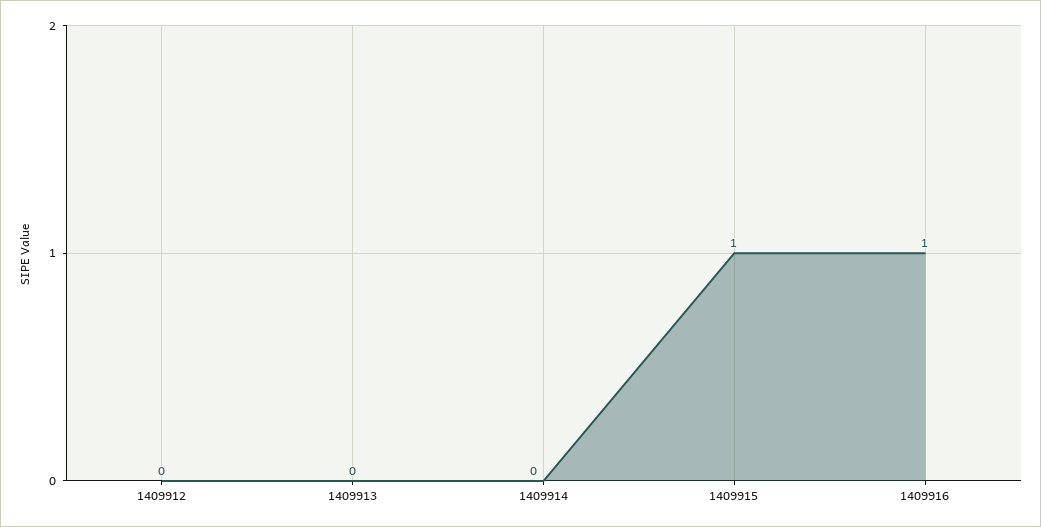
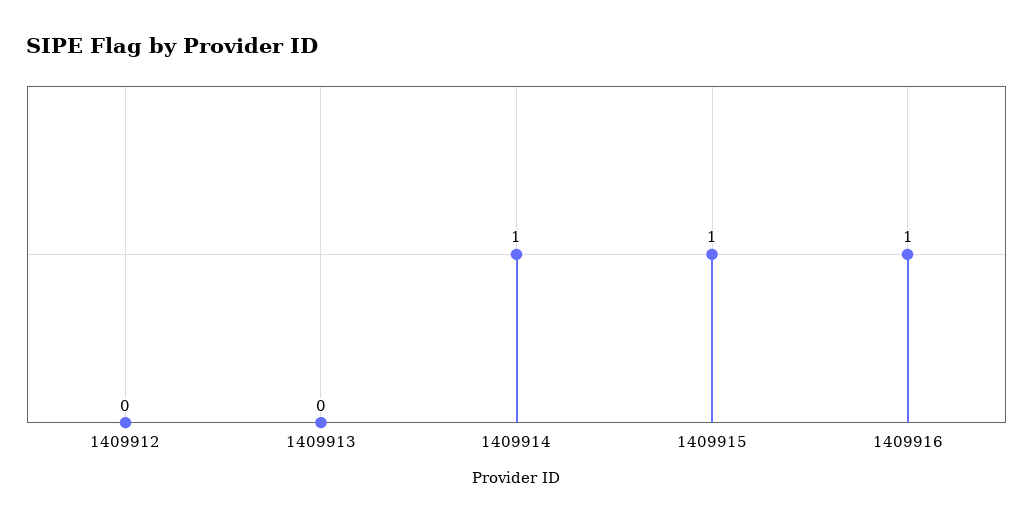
  {
    "1409912": 0,
    "1409913": 0,
-   "1409914": 0,
+   "1409914": 1,
    "1409915": 1,
    "1409916": 1
  }

